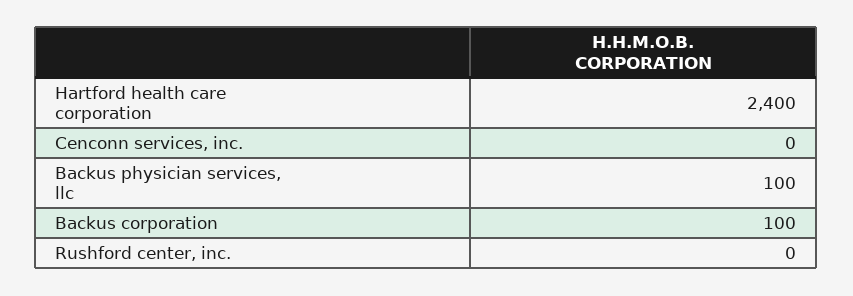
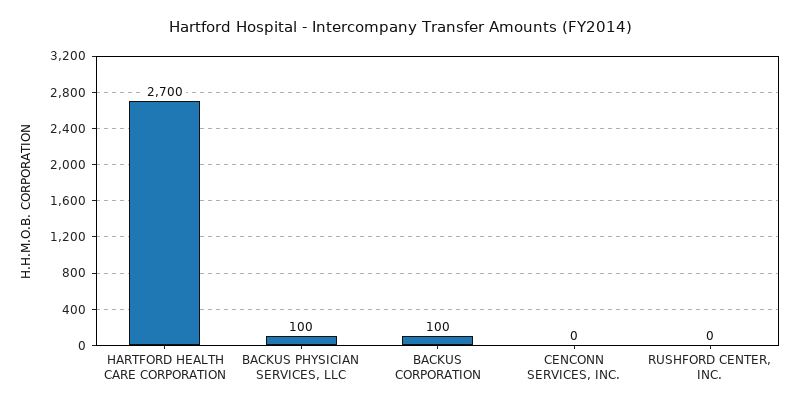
  {
-   "Hartford health care corporation": 2400,
+   "Hartford health care corporation": 2700,
    "Cenconn services, inc.": 0,
    "Backus physician services, llc": 100,
    "Backus corporation": 100,
    "Rushford center, inc.": 0
  }

